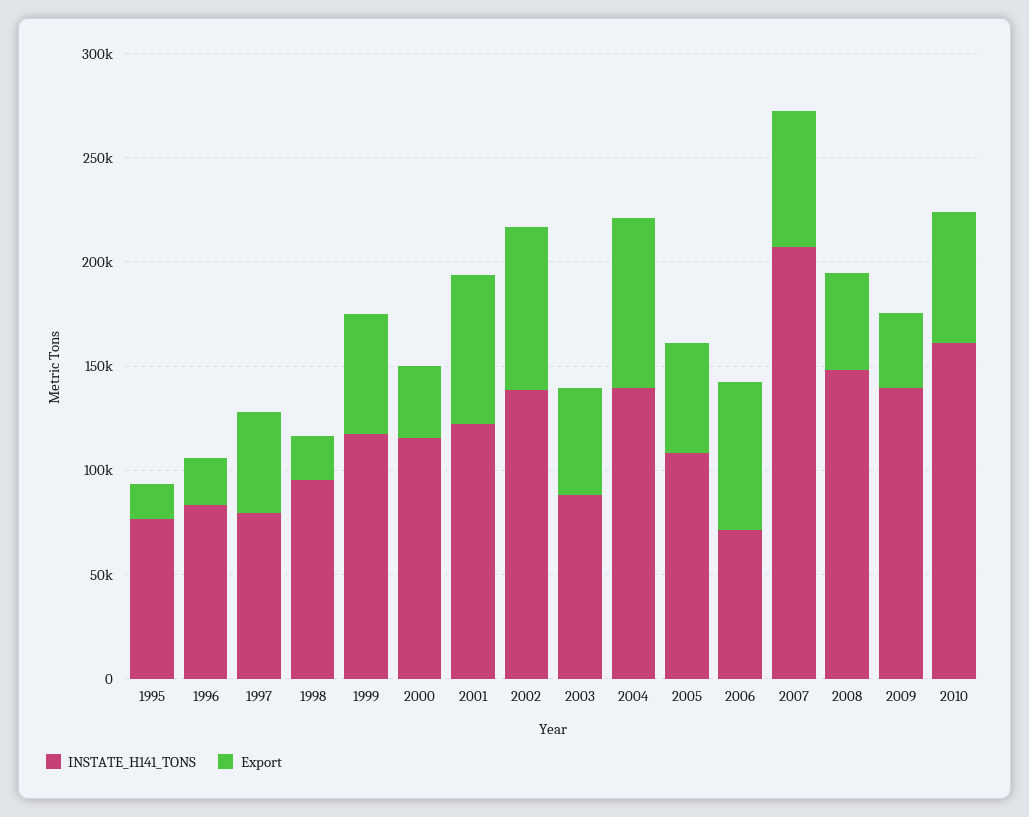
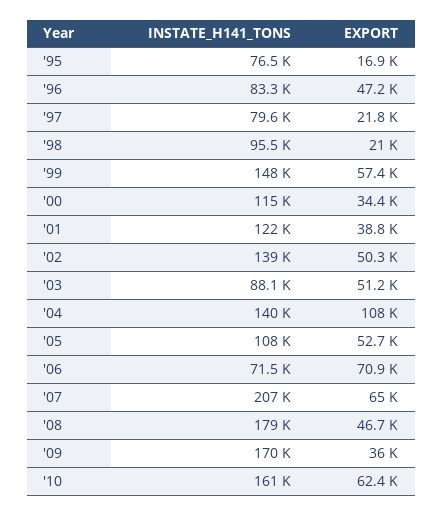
  {
    "INSTATE_H141_TONS": {
      "1995": 76500,
      "1996": 83300,
      "1997": 79600,
      "1998": 95500,
-     "1999": 120000,
+     "1999": 148000,
      "2000": 115000,
      "2001": 122000,
      "2002": 139000,
      "2003": 88100,
      "2004": 140000,
      "2005": 108000,
      "2006": 71500,
      "2007": 207000,
-     "2008": 150000,
+     "2008": 179000,
-     "2009": 140000,
+     "2009": 170000,
      "2010": 161000
    },
    "Export": {
      "1995": 16900,
-     "1996": 20000,
+     "1996": 47200,
-     "1997": 50000,
+     "1997": 21800,
      "1998": 21000,
      "1999": 57400,
      "2000": 34400,
-     "2001": 70000,
+     "2001": 38800,
-     "2002": 80000,
+     "2002": 50300,
      "2003": 51200,
-     "2004": 80000,
+     "2004": 108000,
      "2005": 52700,
      "2006": 70900,
      "2007": 65000,
      "2008": 46700,
      "2009": 36000,
      "2010": 62400
    }
  }

